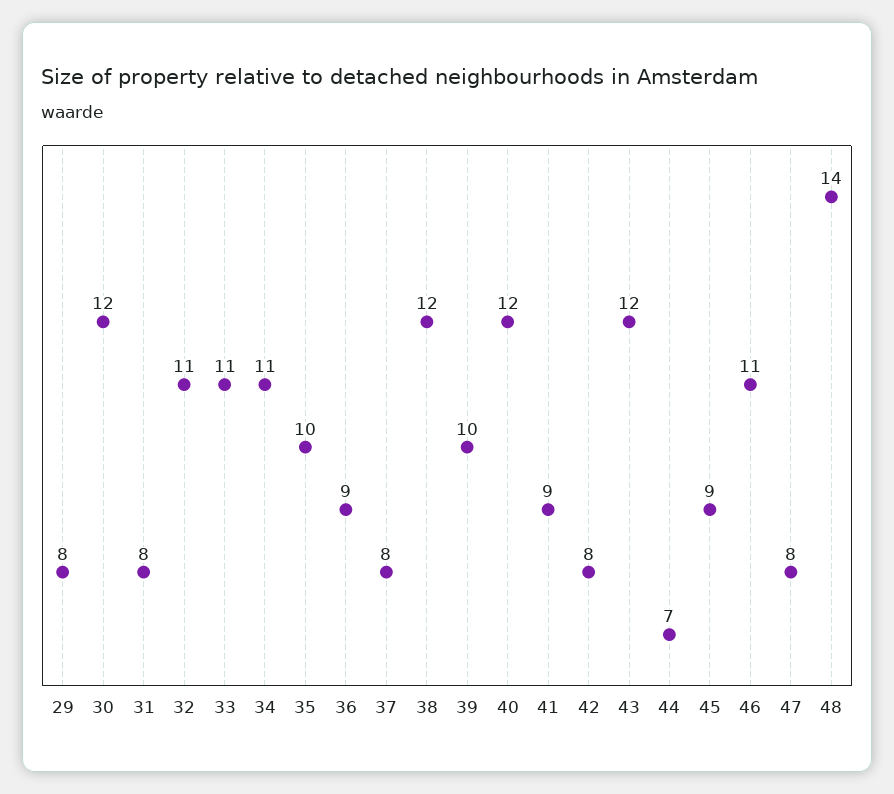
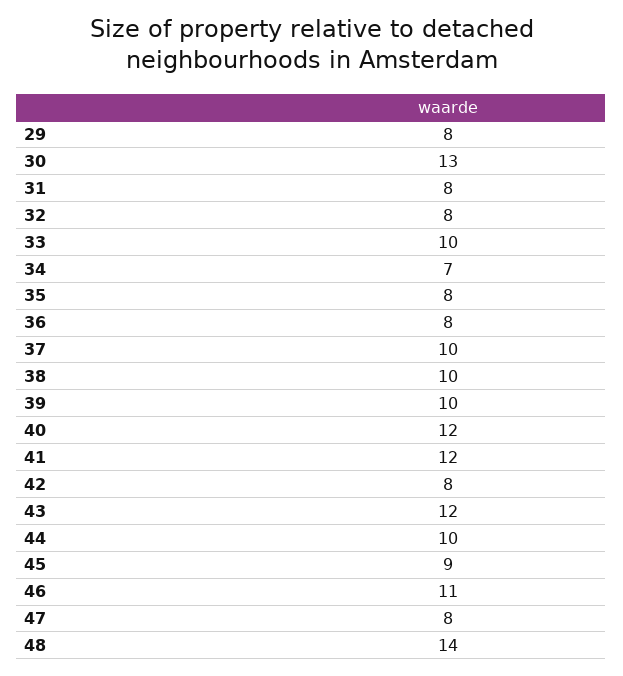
  {
    "29": 8,
-   "30": 12,
+   "30": 13,
    "31": 8,
-   "32": 11,
+   "32": 8,
-   "33": 11,
+   "33": 10,
-   "34": 11,
+   "34": 7,
-   "35": 10,
+   "35": 8,
-   "36": 9,
+   "36": 8,
-   "37": 8,
+   "37": 10,
-   "38": 12,
+   "38": 10,
    "39": 10,
    "40": 12,
-   "41": 9,
+   "41": 12,
    "42": 8,
    "43": 12,
-   "44": 7,
+   "44": 10,
    "45": 9,
    "46": 11,
    "47": 8,
    "48": 14
  }

